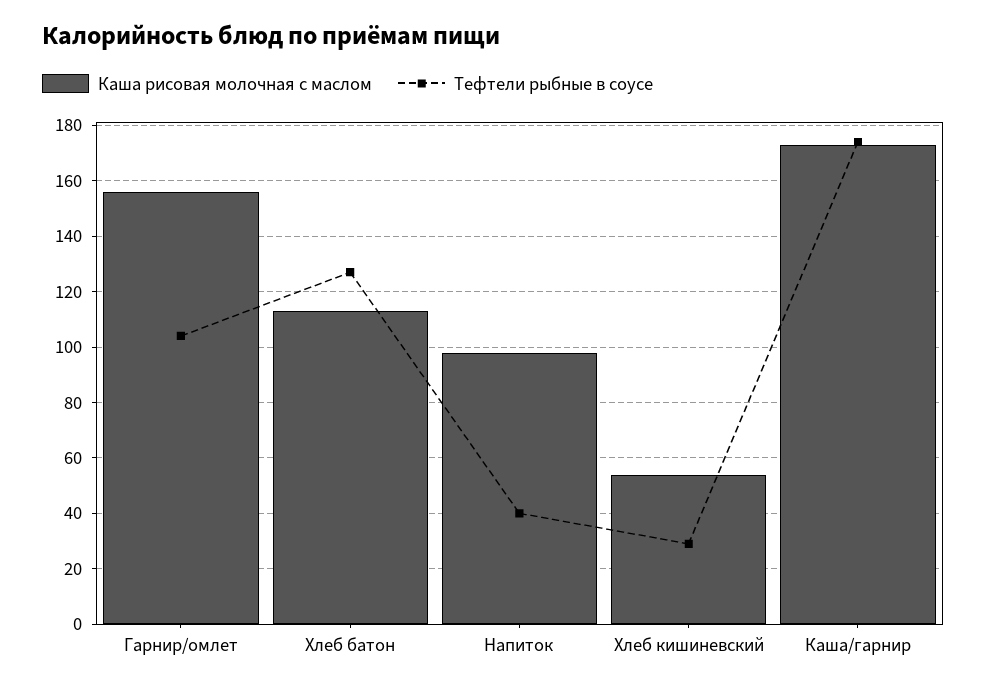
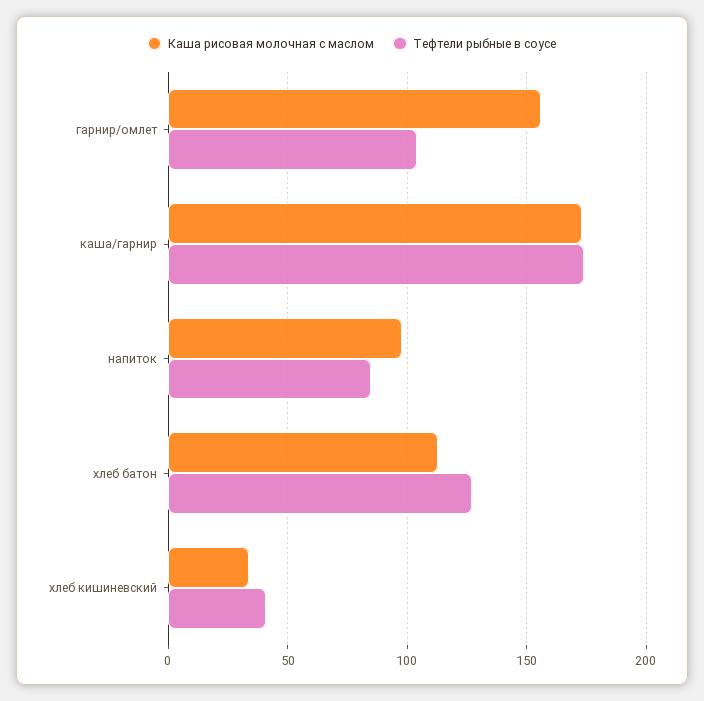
  {
    "Каша рисовая молочная с маслом": {
      "Гарнир/омлет": 155,
      "Хлеб батон": 115,
      "Напиток": 100,
-     "Хлеб кишиневский": 55,
+     "Хлеб кишиневский": 35,
      "Каша/гарнир": 175
    },
    "Тефтели рыбные в соусе": {
      "Гарнир/омлет": 105,
      "Хлеб батон": 125,
-     "Напиток": 40,
+     "Напиток": 85,
-     "Хлеб кишиневский": 30,
+     "Хлеб кишиневский": 40,
      "Каша/гарнир": 175
    }
  }

